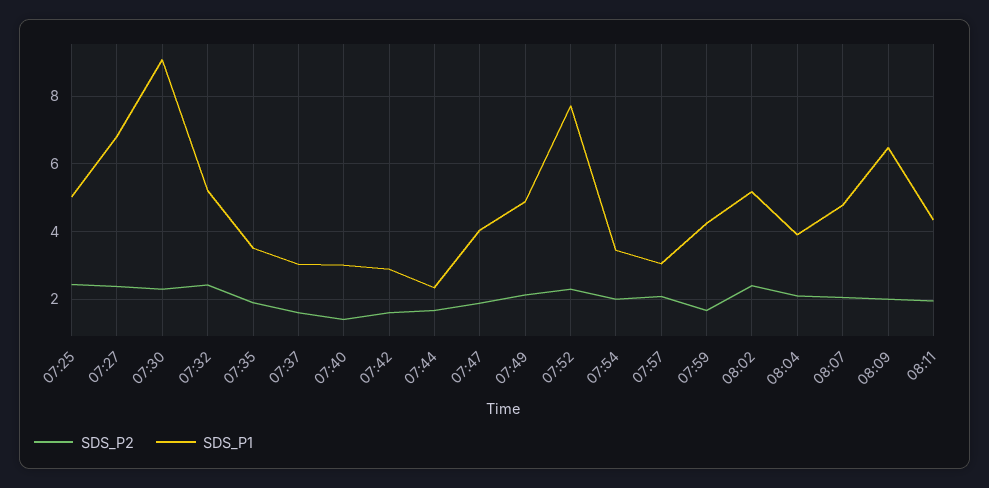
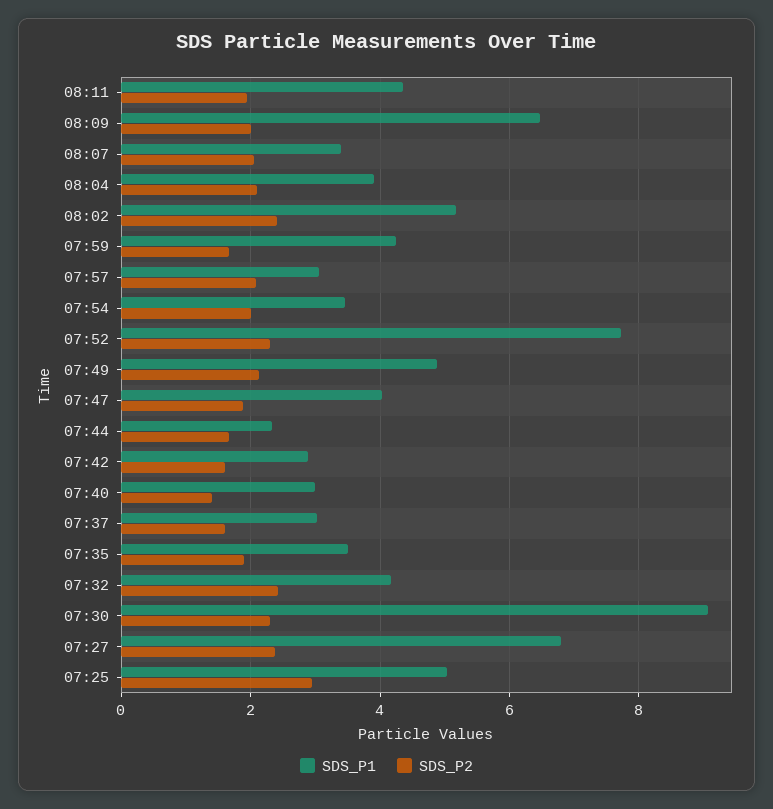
  {
    "SDS_P2": {
-     "07:25": 2.4,
+     "07:25": 3,
      "07:27": 2.4,
      "07:30": 2.4,
      "07:32": 2.4,
      "07:35": 2,
      "07:37": 1.6,
      "07:40": 1.4,
      "07:42": 1.6,
      "07:44": 1.6,
      "07:47": 1.8,
      "07:49": 2.2,
      "07:52": 2.4,
      "07:54": 2,
      "07:57": 2,
      "07:59": 1.6,
      "08:02": 2.4,
      "08:04": 2.2,
      "08:07": 2,
      "08:09": 2,
      "08:11": 2
    },
    "SDS_P1": {
      "07:25": 5,
      "07:27": 6.8,
      "07:30": 9,
-     "07:32": 5.2,
+     "07:32": 4.2,
      "07:35": 3.6,
      "07:37": 3,
      "07:40": 3,
      "07:42": 2.8,
      "07:44": 2.4,
      "07:47": 4,
      "07:49": 4.8,
      "07:52": 7.8,
      "07:54": 3.4,
      "07:57": 3,
      "07:59": 4.2,
      "08:02": 5.2,
      "08:04": 4,
-     "08:07": 4.8,
+     "08:07": 3.4,
      "08:09": 6.4,
      "08:11": 4.4
    }
  }

